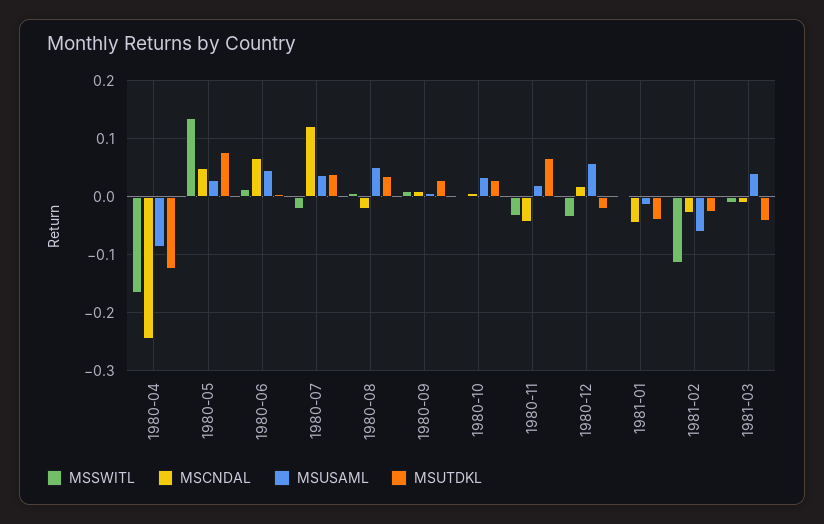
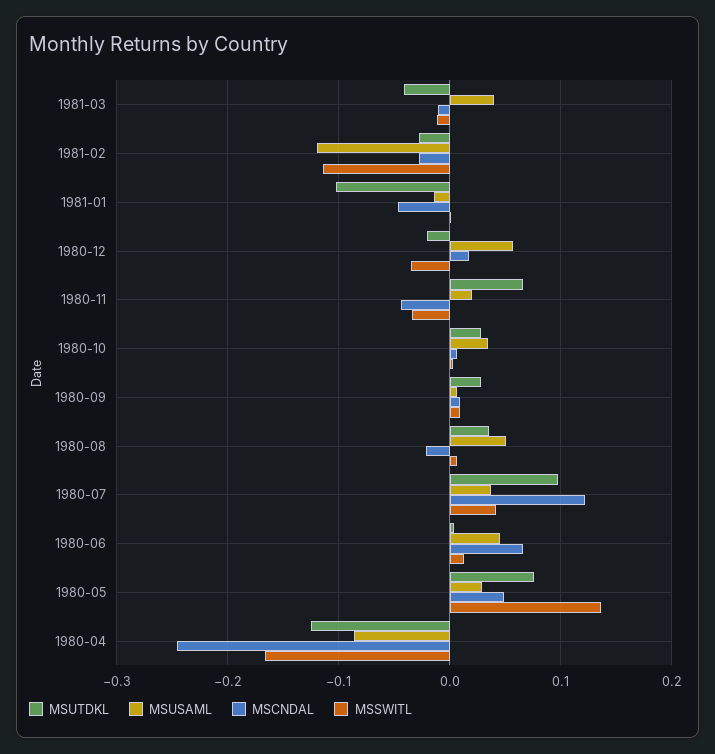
  {
    "MSSWITL": {
      "1980-04": -0.17,
      "1980-05": 0.14,
      "1980-06": 0.01,
-     "1980-07": -0.02,
+     "1980-07": 0.04,
      "1980-08": 0.01,
      "1980-09": 0.01,
      "1980-10": 0,
      "1980-11": -0.03,
      "1980-12": -0.04,
      "1981-01": 0,
      "1981-02": -0.11,
      "1981-03": -0.01
    },
    "MSCNDAL": {
      "1980-04": -0.25,
      "1980-05": 0.05,
      "1980-06": 0.07,
      "1980-07": 0.12,
      "1980-08": -0.02,
      "1980-09": 0.01,
      "1980-10": 0.01,
      "1980-11": -0.04,
      "1980-12": 0.02,
      "1981-01": -0.05,
      "1981-02": -0.03,
      "1981-03": -0.01
    },
    "MSUSAML": {
      "1980-04": -0.09,
      "1980-05": 0.03,
      "1980-06": 0.05,
      "1980-07": 0.04,
      "1980-08": 0.05,
      "1980-09": 0.01,
      "1980-10": 0.03,
      "1980-11": 0.02,
      "1980-12": 0.06,
      "1981-01": -0.01,
-     "1981-02": -0.06,
+     "1981-02": -0.12,
      "1981-03": 0.04
    },
    "MSUTDKL": {
      "1980-04": -0.12,
      "1980-05": 0.08,
      "1980-06": 0,
-     "1980-07": 0.04,
+     "1980-07": 0.1,
      "1980-08": 0.04,
      "1980-09": 0.03,
      "1980-10": 0.03,
      "1980-11": 0.07,
      "1980-12": -0.02,
-     "1981-01": -0.04,
+     "1981-01": -0.1,
      "1981-02": -0.03,
      "1981-03": -0.04
    }
  }

